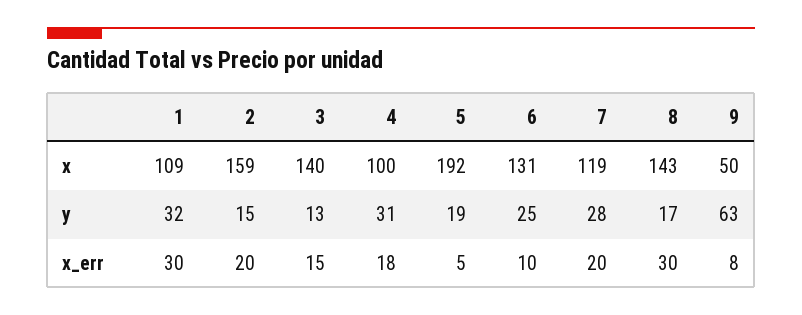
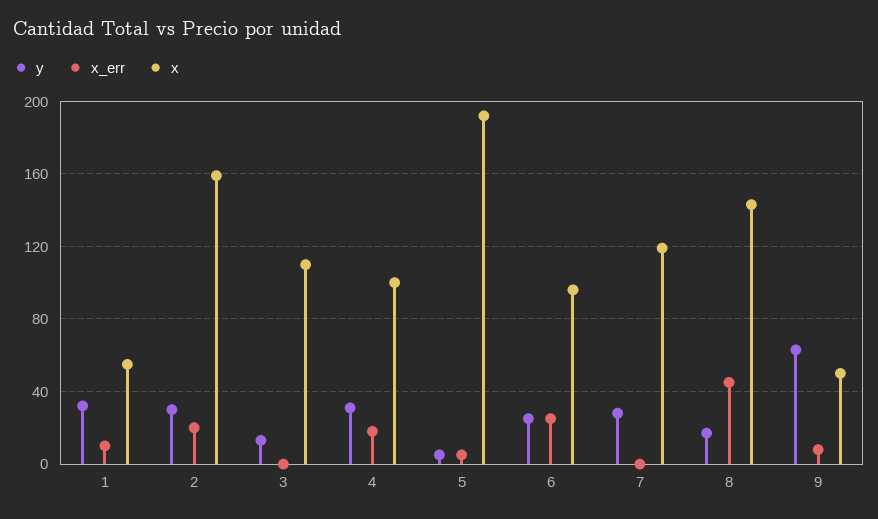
  {
    "x": {
-     "1": 109,
+     "1": 55,
      "2": 159,
-     "3": 140,
+     "3": 110,
      "4": 100,
      "5": 192,
-     "6": 131,
+     "6": 95,
      "7": 119,
      "8": 143,
      "9": 50
    },
    "y": {
      "1": 32,
-     "2": 15,
+     "2": 30,
      "3": 13,
      "4": 31,
-     "5": 19,
+     "5": 5,
      "6": 25,
      "7": 28,
      "8": 17,
      "9": 63
    },
    "x_err": {
-     "1": 30,
+     "1": 10,
      "2": 20,
-     "3": 15,
+     "3": 0,
      "4": 18,
      "5": 5,
-     "6": 10,
+     "6": 25,
-     "7": 20,
+     "7": 0,
-     "8": 30,
+     "8": 45,
      "9": 8
    }
  }

